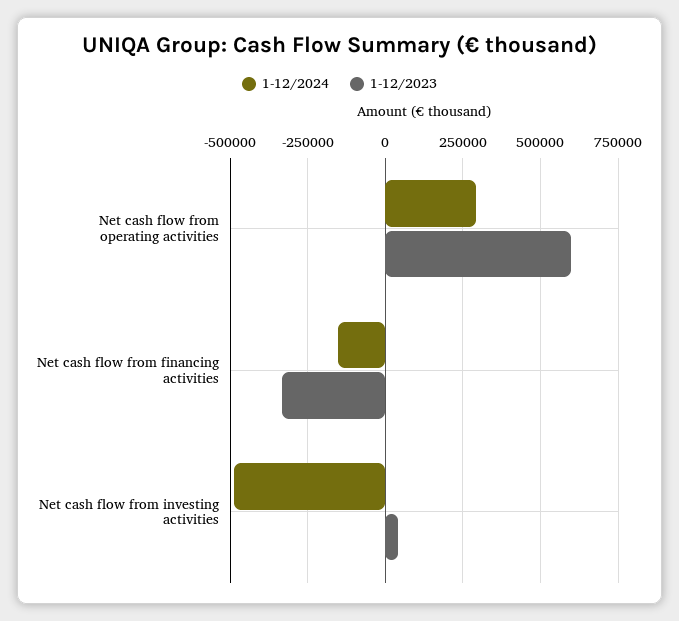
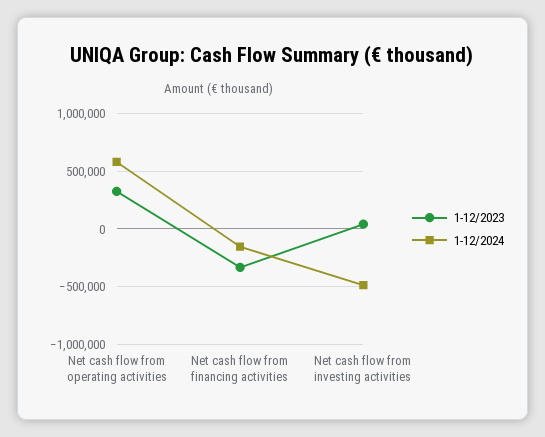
  {
    "1-12/2024": {
-     "Net cash flow from operating activities": 300000,
+     "Net cash flow from operating activities": 600000,
      "Net cash flow from financing activities": -150000,
      "Net cash flow from investing activities": -500000
    },
    "1-12/2023": {
-     "Net cash flow from operating activities": 600000,
+     "Net cash flow from operating activities": 300000,
      "Net cash flow from financing activities": -325000,
      "Net cash flow from investing activities": 50000
    }
  }

